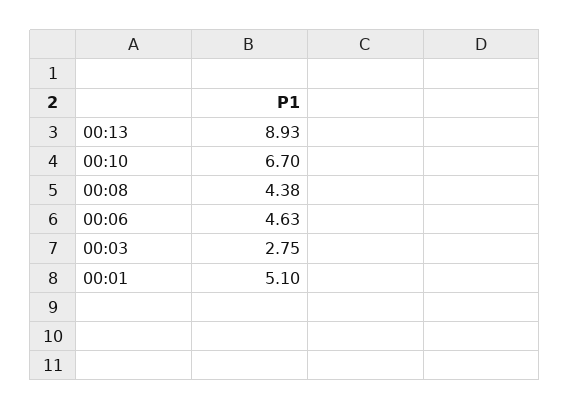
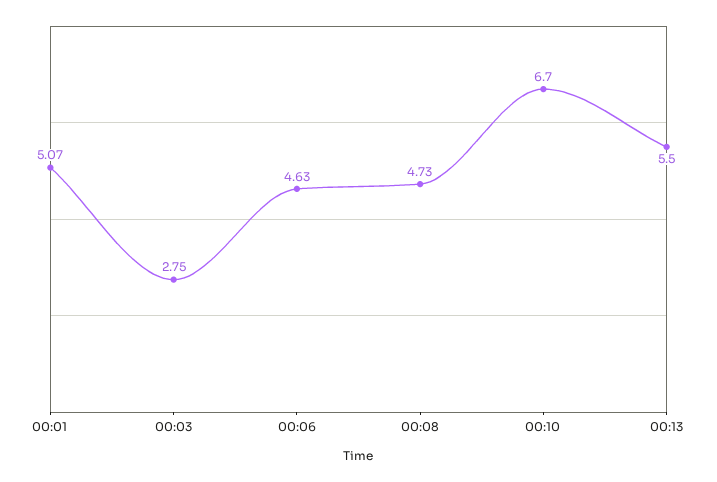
  {
-   "00:13": 8.93,
+   "00:13": 5.5,
    "00:10": 6.7,
-   "00:08": 4.38,
+   "00:08": 4.73,
    "00:06": 4.63,
    "00:03": 2.75,
-   "00:01": 5.1
+   "00:01": 5.07
  }

